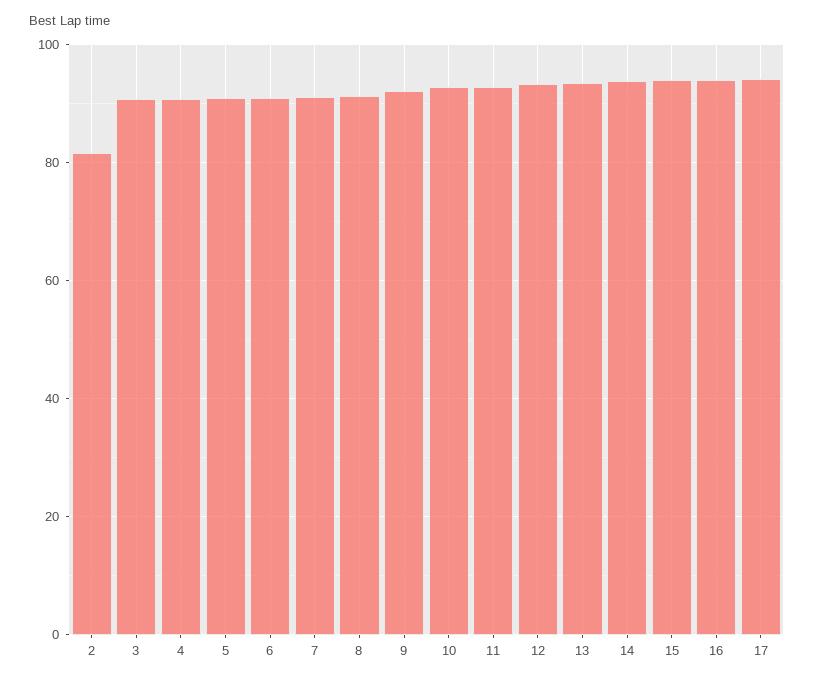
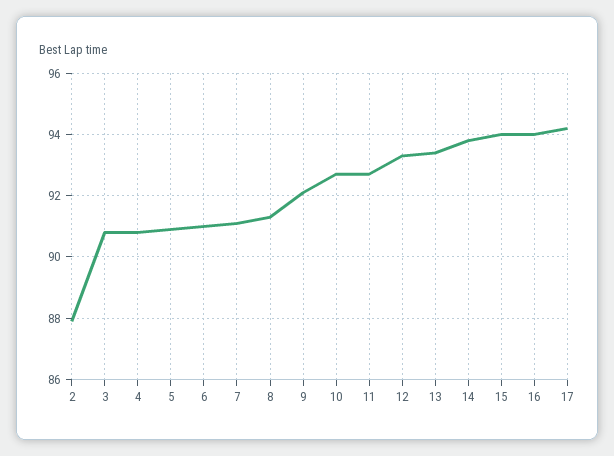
  {
-   "2": 82,
+   "2": 88,
    "3": 91,
    "4": 91,
    "5": 91,
    "6": 91,
    "7": 91,
    "8": 91.5,
    "9": 92,
    "10": 92.5,
    "11": 92.5,
    "12": 93.5,
    "13": 93.5,
    "14": 94,
    "15": 94,
    "16": 94,
    "17": 94
  }

